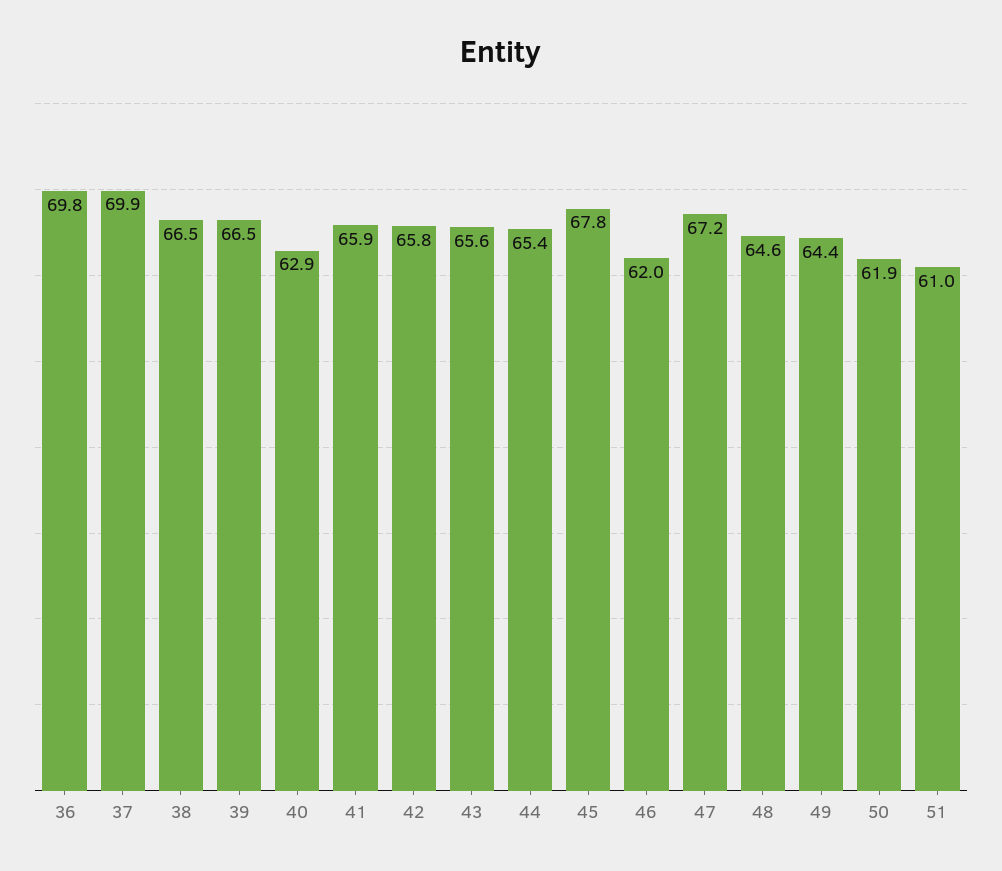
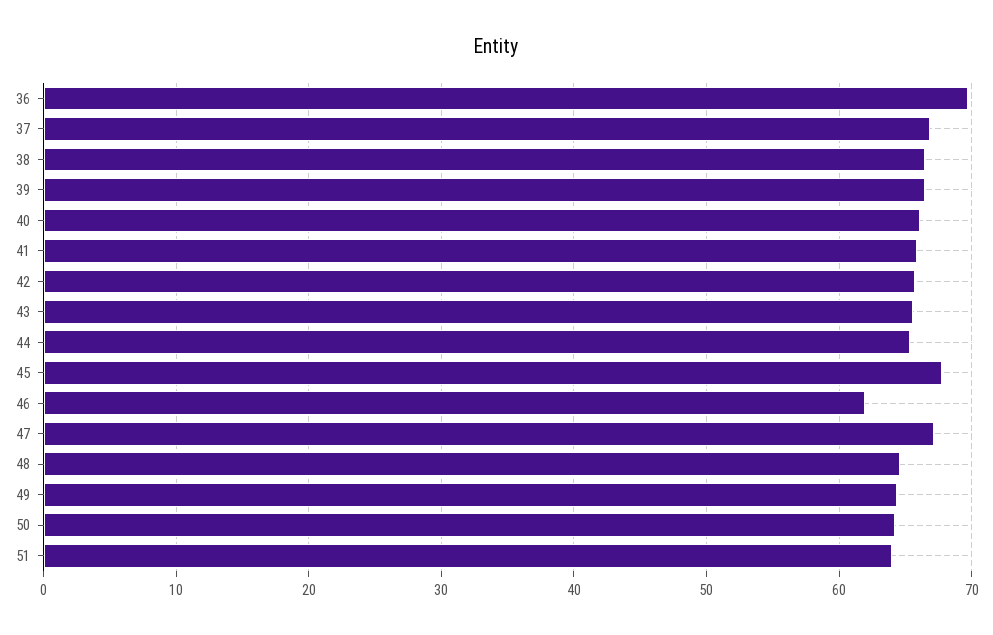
  {
    "36": 69.8,
-   "37": 69.9,
+   "37": 67,
    "38": 66.5,
    "39": 66.5,
-   "40": 62.9,
+   "40": 66,
    "41": 65.9,
    "42": 65.8,
    "43": 65.6,
    "44": 65.4,
    "45": 67.8,
    "46": 62,
    "47": 67.2,
    "48": 64.6,
    "49": 64.4,
-   "50": 61.9,
+   "50": 64,
-   "51": 61
+   "51": 64
  }

